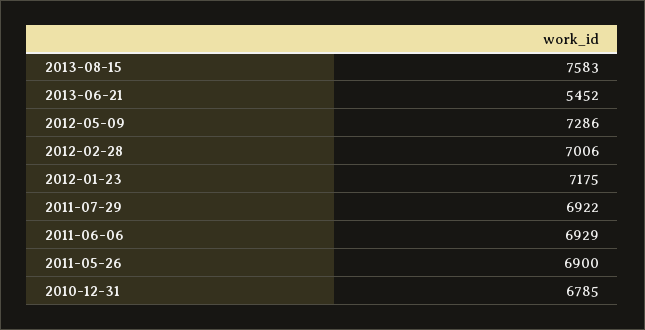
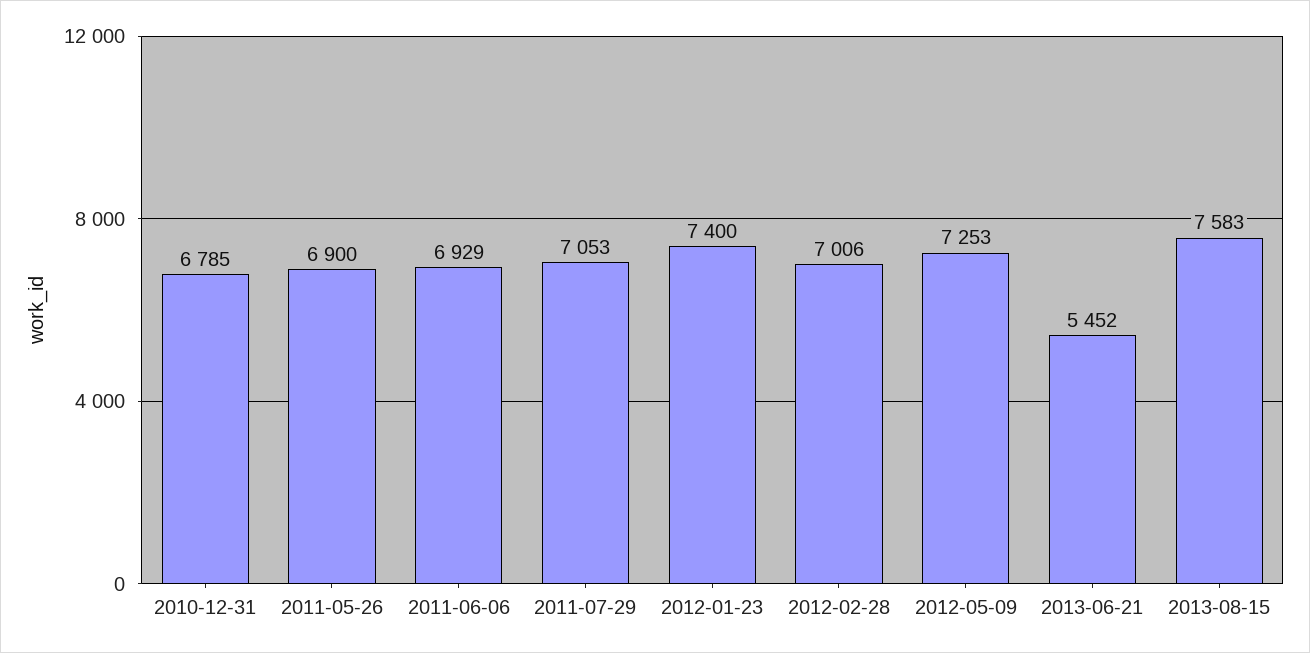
  {
    "2013-08-15": 7583,
    "2013-06-21": 5452,
-   "2012-05-09": 7286,
+   "2012-05-09": 7253,
    "2012-02-28": 7006,
-   "2012-01-23": 7175,
+   "2012-01-23": 7400,
-   "2011-07-29": 6922,
+   "2011-07-29": 7053,
    "2011-06-06": 6929,
    "2011-05-26": 6900,
    "2010-12-31": 6785
  }

